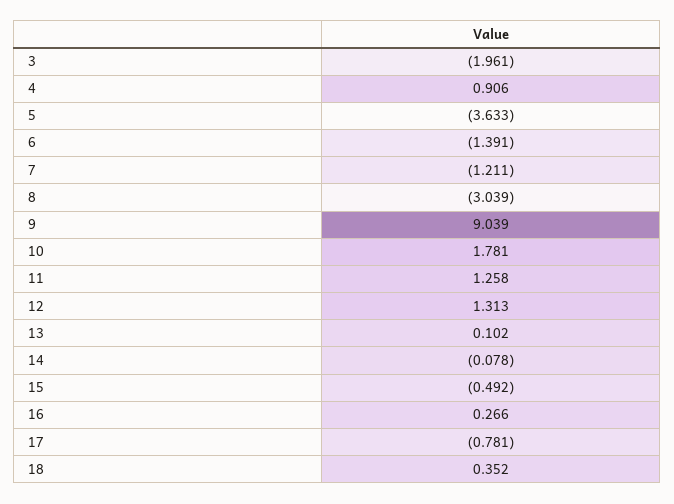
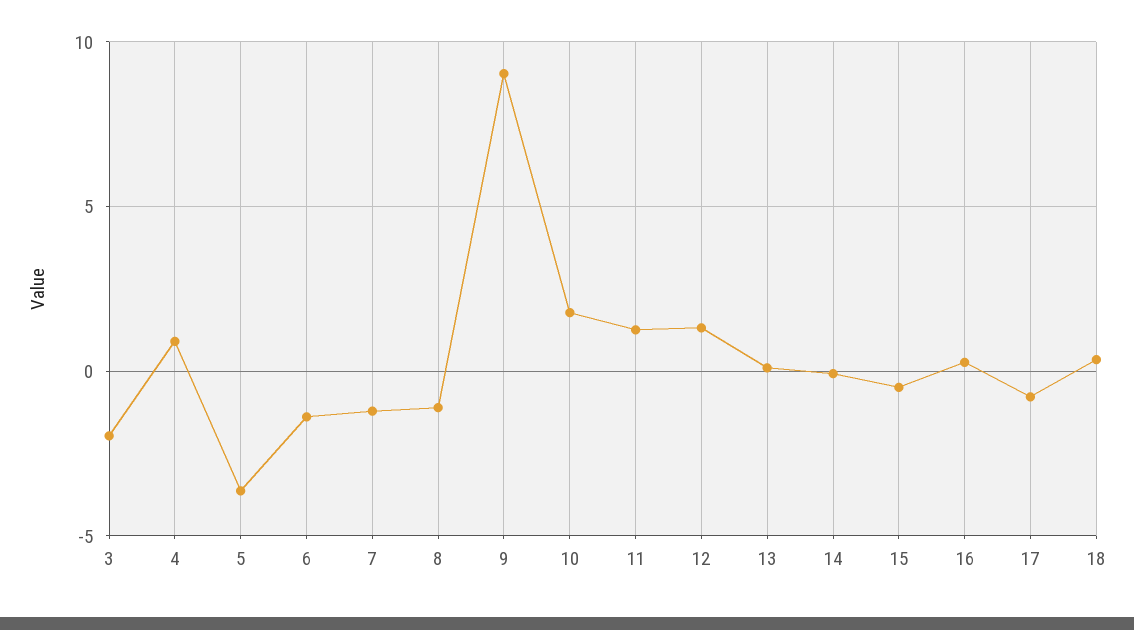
  {
    "3": -1.961,
    "4": 0.906,
    "5": -3.633,
    "6": -1.391,
    "7": -1.211,
-   "8": -3.039,
+   "8": -1,
    "9": 9.039,
    "10": 1.781,
    "11": 1.258,
    "12": 1.313,
    "13": 0.102,
    "14": -0.078,
    "15": -0.492,
    "16": 0.266,
    "17": -0.781,
    "18": 0.352
  }

